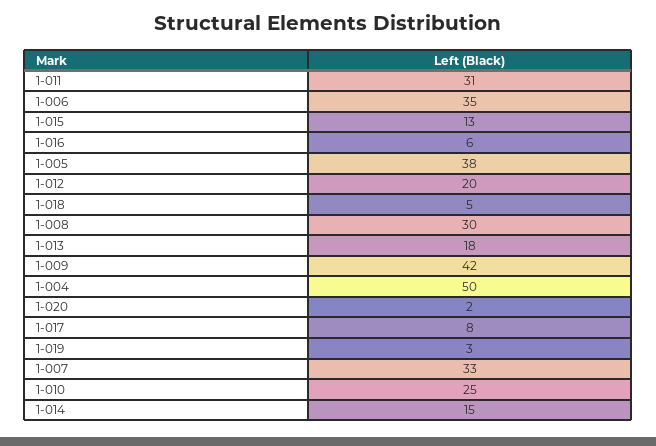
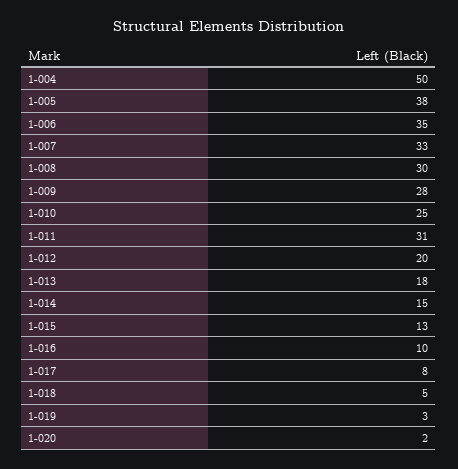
  {
    "1-011": 31,
    "1-006": 35,
    "1-015": 13,
-   "1-016": 6,
+   "1-016": 10,
    "1-005": 38,
    "1-012": 20,
    "1-018": 5,
    "1-008": 30,
    "1-013": 18,
-   "1-009": 42,
+   "1-009": 28,
    "1-004": 50,
    "1-020": 2,
    "1-017": 8,
    "1-019": 3,
    "1-007": 33,
    "1-010": 25,
    "1-014": 15
  }

